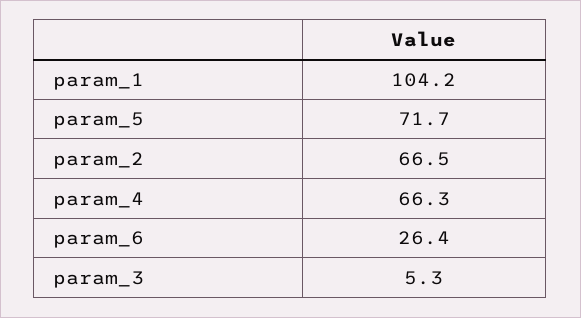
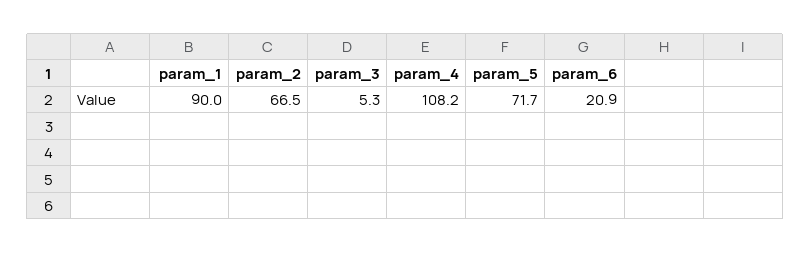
  {
-   "param_1": 104.2,
+   "param_1": 90,
    "param_5": 71.7,
    "param_2": 66.5,
-   "param_4": 66.3,
+   "param_4": 108.2,
-   "param_6": 26.4,
+   "param_6": 20.9,
    "param_3": 5.3
  }

